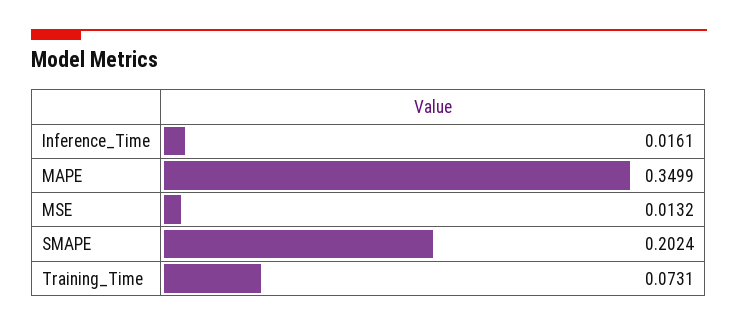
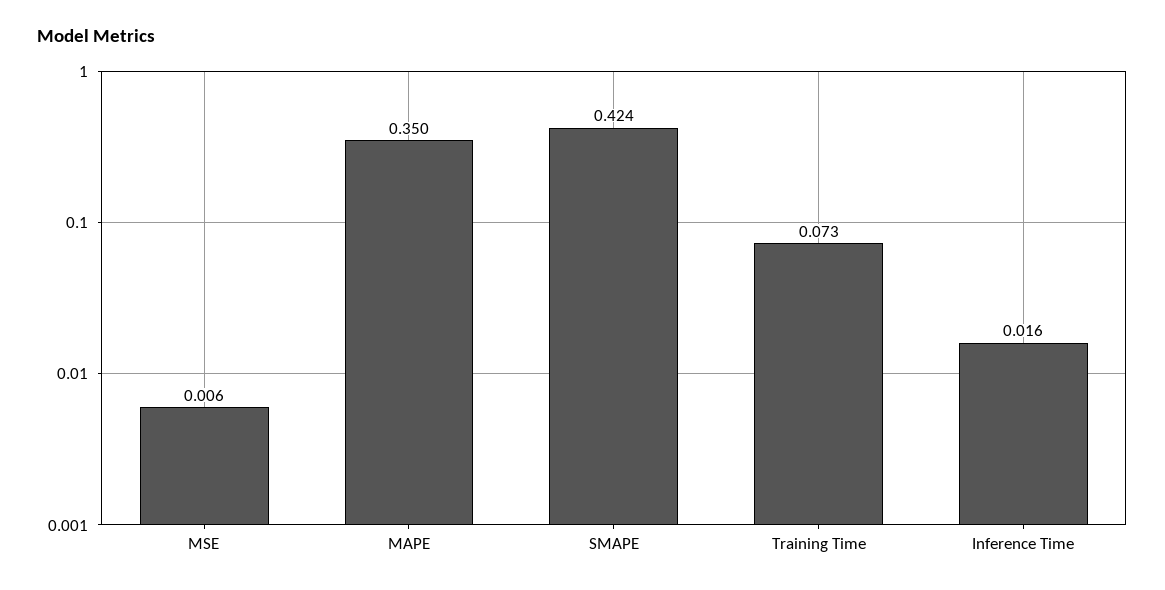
  {
    "Inference_Time": 0.0161,
    "MAPE": 0.3499,
-   "MSE": 0.0132,
+   "MSE": 0.006,
-   "SMAPE": 0.2024,
+   "SMAPE": 0.424,
    "Training_Time": 0.0731
  }

